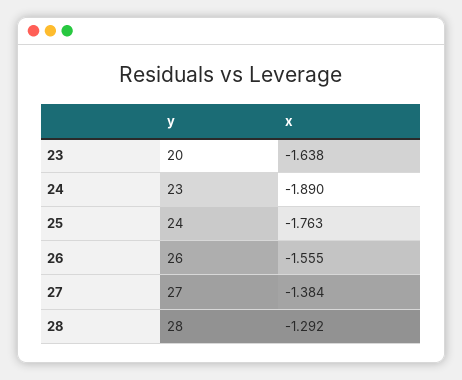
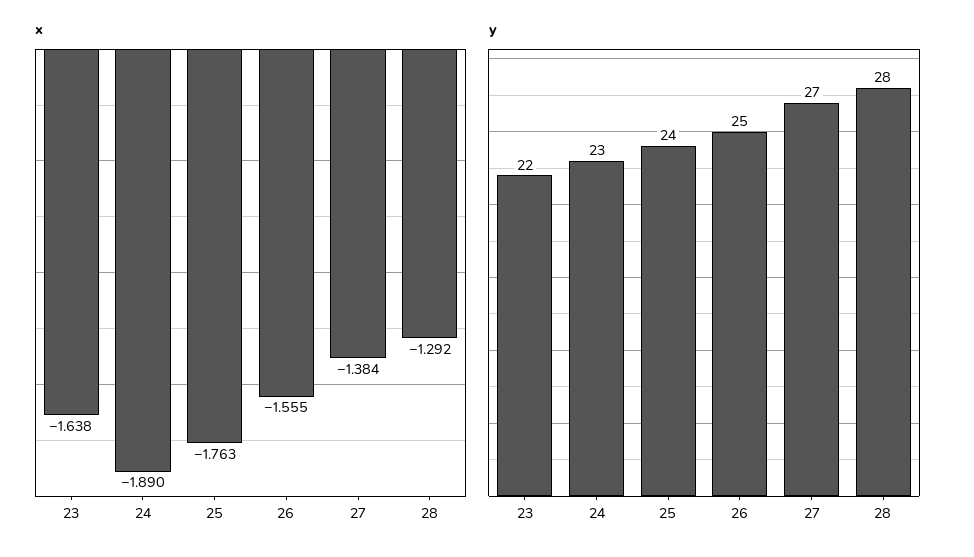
  {
    "y": {
-     "23": 20,
+     "23": 22,
      "24": 23,
      "25": 24,
-     "26": 26,
+     "26": 25,
      "27": 27,
      "28": 28
    },
    "x": {
      "23": -1.638,
      "24": -1.89,
      "25": -1.763,
      "26": -1.555,
      "27": -1.384,
      "28": -1.292
    }
  }

